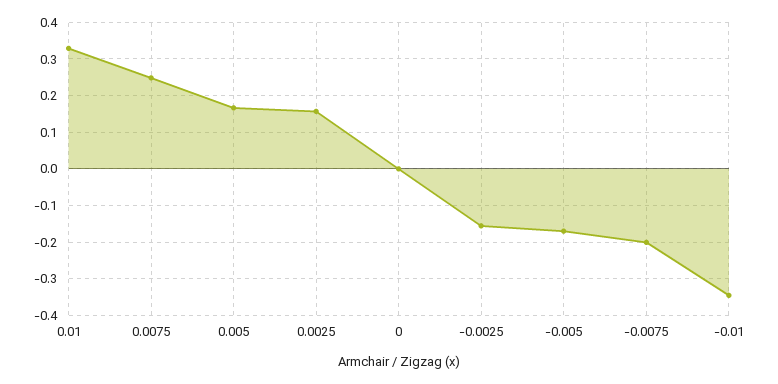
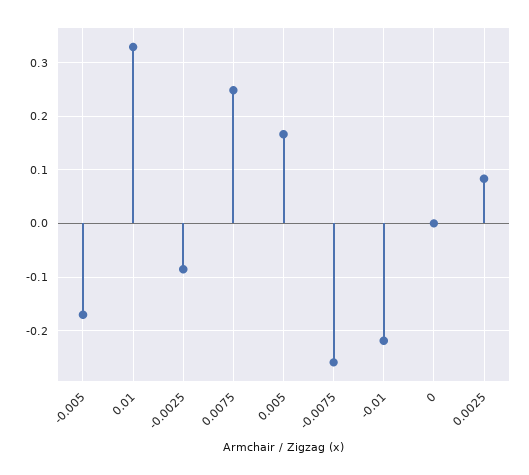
  {
    "0.01": 0.32,
    "0.0075": 0.24,
    "0.005": 0.16,
-   "0.0025": 0.16,
+   "0.0025": 0.08,
    "0": 0,
-   "-0.0025": -0.16,
+   "-0.0025": -0.08,
    "-0.005": -0.18,
-   "-0.0075": -0.2,
+   "-0.0075": -0.26,
-   "-0.01": -0.34
+   "-0.01": -0.22
  }

